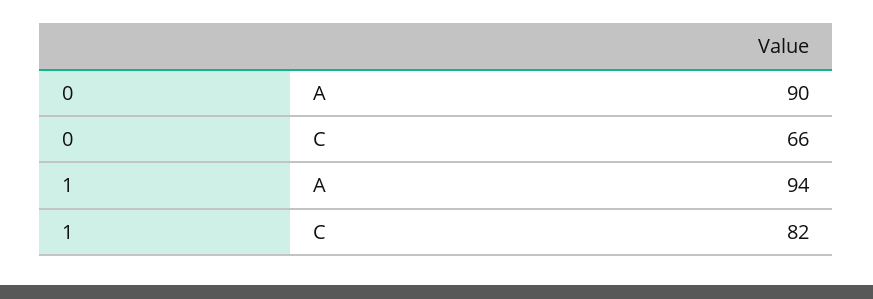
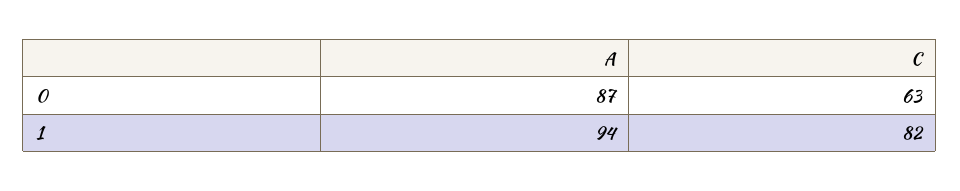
  {
    "0": {
-     "A": 90,
+     "A": 87,
-     "C": 66
+     "C": 63
    },
    "1": {
      "A": 94,
      "C": 82
    }
  }

